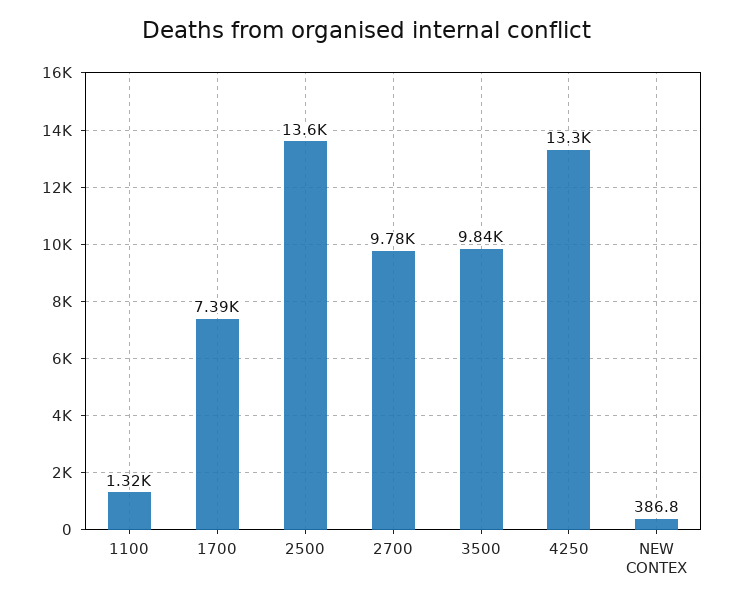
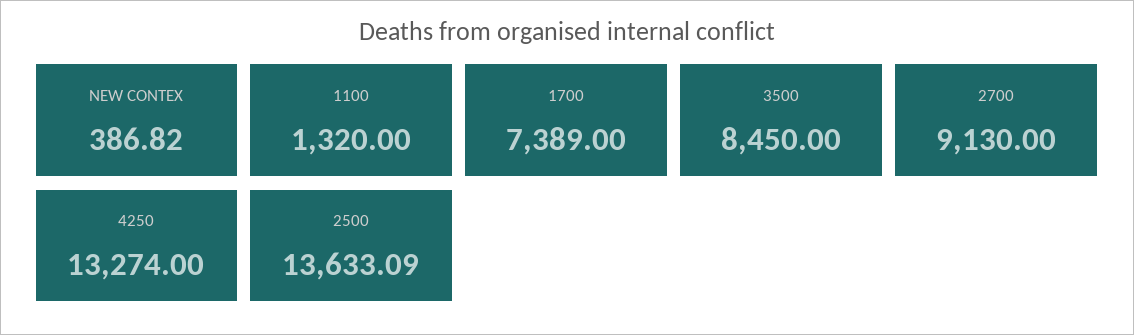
  {
    "1100": 1320,
    "1700": 7389,
    "2500": 13633.09,
-   "2700": 9780,
+   "2700": 9130,
-   "3500": 9840,
+   "3500": 8450,
    "4250": 13274,
    "NEW CONTEX": 386.82
  }

